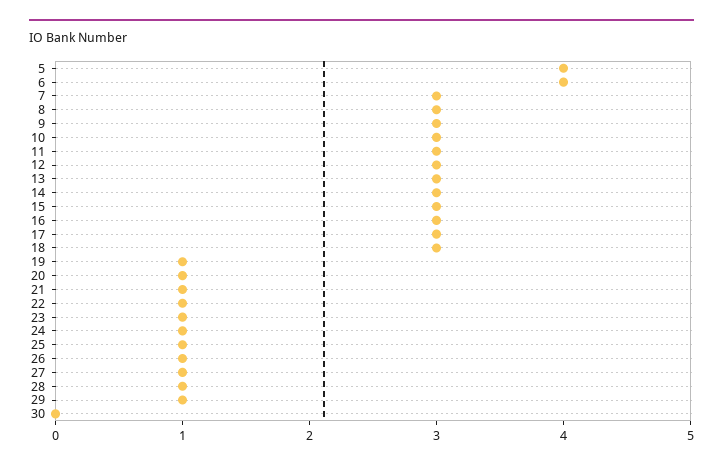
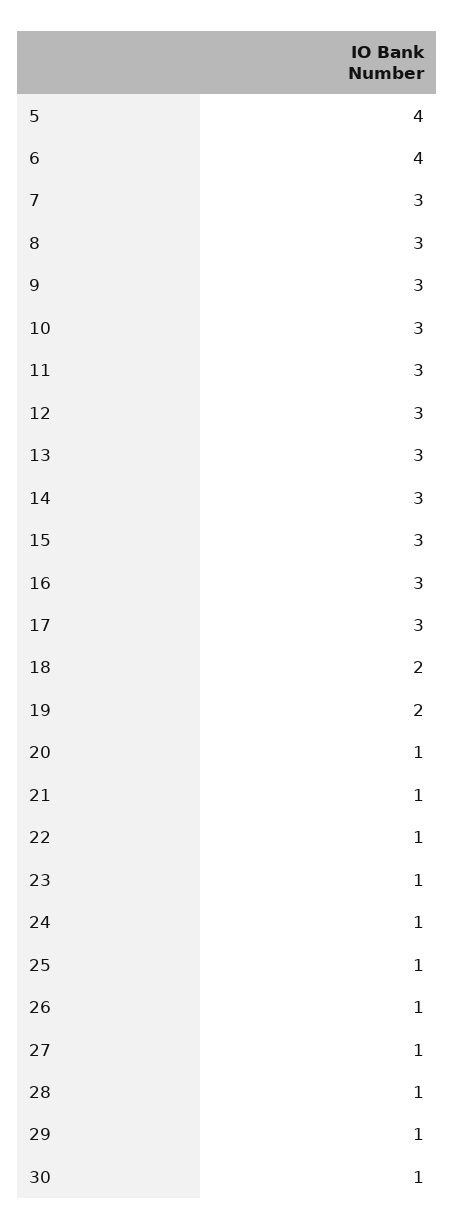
  {
    "5": 4,
    "6": 4,
    "7": 3,
    "8": 3,
    "9": 3,
    "10": 3,
    "11": 3,
    "12": 3,
    "13": 3,
    "14": 3,
    "15": 3,
    "16": 3,
    "17": 3,
-   "18": 3,
+   "18": 2,
-   "19": 1,
+   "19": 2,
    "20": 1,
    "21": 1,
    "22": 1,
    "23": 1,
    "24": 1,
    "25": 1,
    "26": 1,
    "27": 1,
    "28": 1,
    "29": 1,
-   "30": 0
+   "30": 1
  }

